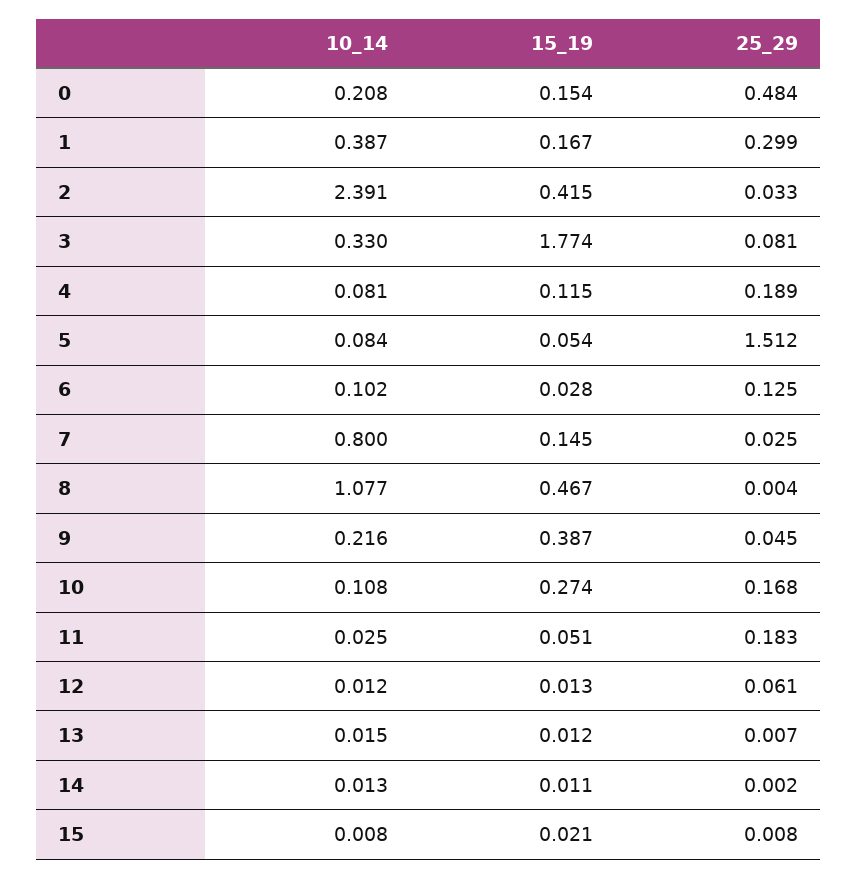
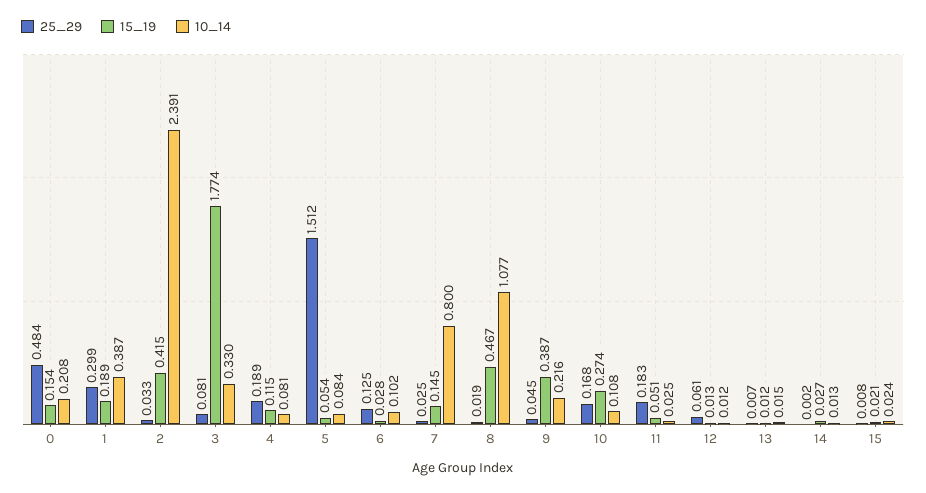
  {
    "10_14": {
      "0": 0.208,
      "1": 0.387,
      "2": 2.391,
      "3": 0.33,
      "4": 0.081,
      "5": 0.084,
      "6": 0.102,
      "7": 0.8,
      "8": 1.077,
      "9": 0.216,
      "10": 0.108,
      "11": 0.025,
      "12": 0.012,
      "13": 0.015,
      "14": 0.013,
-     "15": 0.008
+     "15": 0.024
    },
    "15_19": {
      "0": 0.154,
-     "1": 0.167,
+     "1": 0.189,
      "2": 0.415,
      "3": 1.774,
      "4": 0.115,
      "5": 0.054,
      "6": 0.028,
      "7": 0.145,
      "8": 0.467,
      "9": 0.387,
      "10": 0.274,
      "11": 0.051,
      "12": 0.013,
      "13": 0.012,
-     "14": 0.011,
+     "14": 0.027,
      "15": 0.021
    },
    "25_29": {
      "0": 0.484,
      "1": 0.299,
      "2": 0.033,
      "3": 0.081,
      "4": 0.189,
      "5": 1.512,
      "6": 0.125,
      "7": 0.025,
-     "8": 0.004,
+     "8": 0.019,
      "9": 0.045,
      "10": 0.168,
      "11": 0.183,
      "12": 0.061,
      "13": 0.007,
      "14": 0.002,
      "15": 0.008
    }
  }

